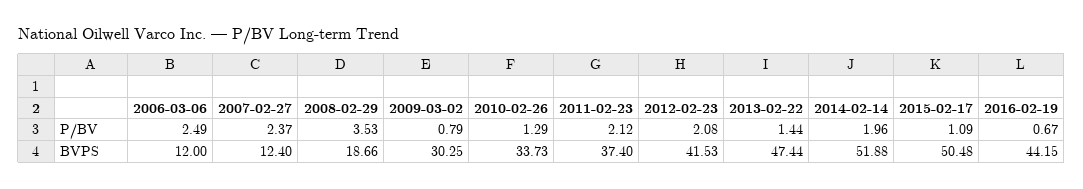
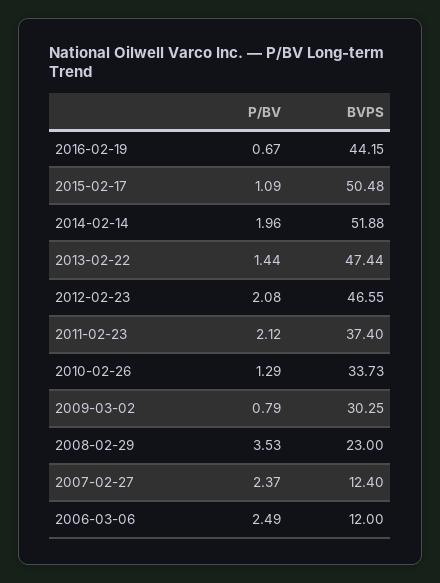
  {
    "2006-03-06": {
      "P/BV": 2.49,
      "BVPS": 12
    },
    "2007-02-27": {
      "P/BV": 2.37,
      "BVPS": 12.4
    },
    "2008-02-29": {
      "P/BV": 3.53,
-     "BVPS": 18.66
+     "BVPS": 23
    },
    "2009-03-02": {
      "P/BV": 0.79,
      "BVPS": 30.25
    },
    "2010-02-26": {
      "P/BV": 1.29,
      "BVPS": 33.73
    },
    "2011-02-23": {
      "P/BV": 2.12,
      "BVPS": 37.4
    },
    "2012-02-23": {
      "P/BV": 2.08,
-     "BVPS": 41.53
+     "BVPS": 46.55
    },
    "2013-02-22": {
      "P/BV": 1.44,
      "BVPS": 47.44
    },
    "2014-02-14": {
      "P/BV": 1.96,
      "BVPS": 51.88
    },
    "2015-02-17": {
      "P/BV": 1.09,
      "BVPS": 50.48
    },
    "2016-02-19": {
      "P/BV": 0.67,
      "BVPS": 44.15
    }
  }

